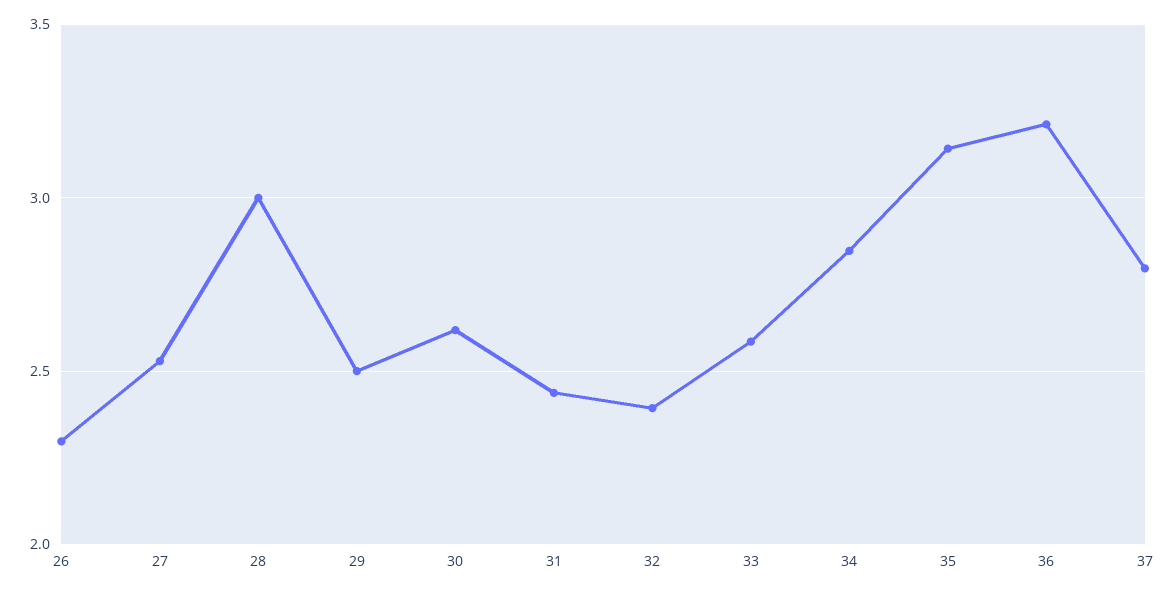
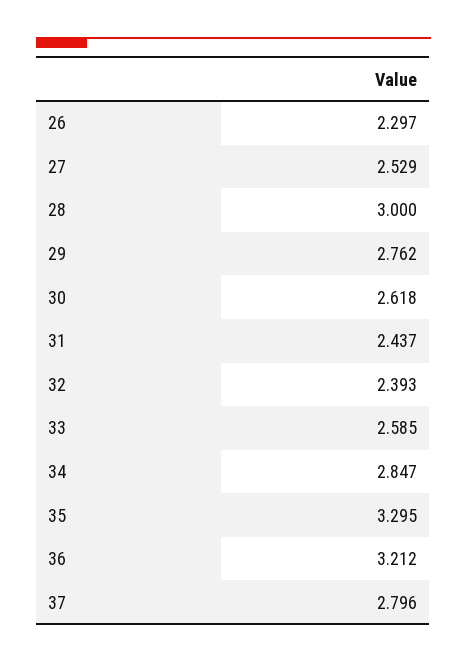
  {
    "26": 2.297,
    "27": 2.529,
    "28": 3,
-   "29": 2.5,
+   "29": 2.762,
    "30": 2.618,
    "31": 2.437,
    "32": 2.393,
    "33": 2.585,
    "34": 2.847,
-   "35": 3.15,
+   "35": 3.295,
    "36": 3.212,
    "37": 2.796
  }

